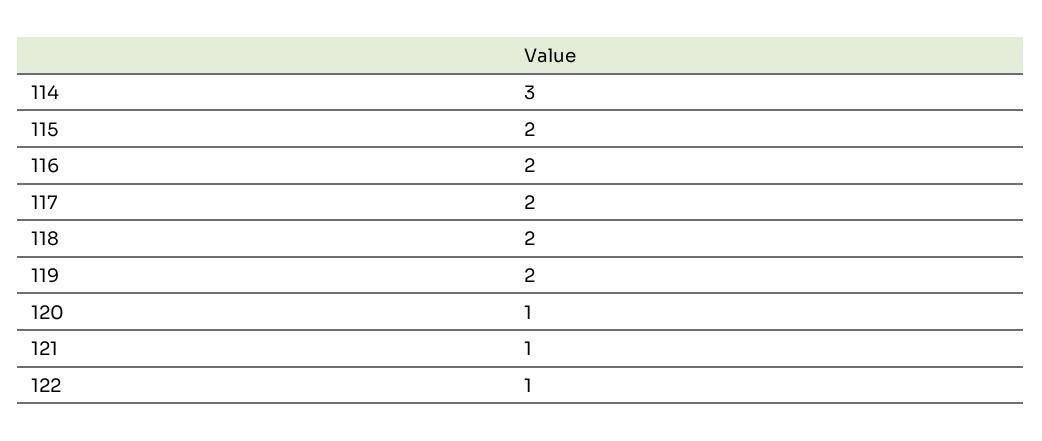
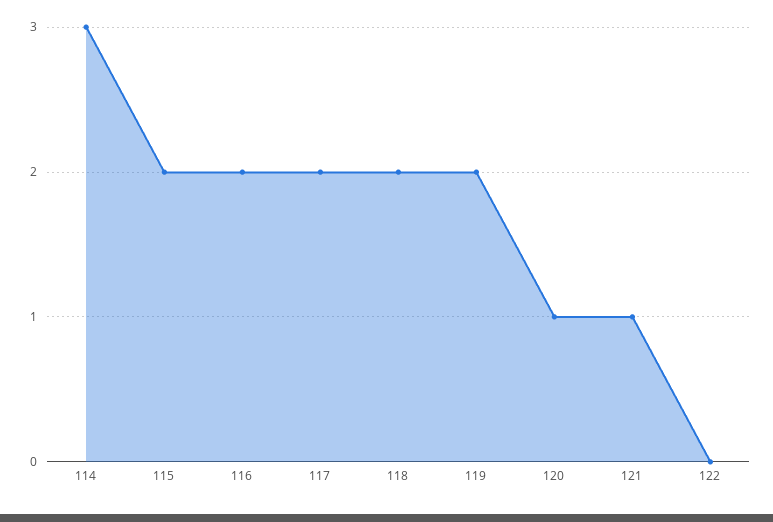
  {
    "114": 3,
    "115": 2,
    "116": 2,
    "117": 2,
    "118": 2,
    "119": 2,
    "120": 1,
    "121": 1,
-   "122": 1
+   "122": 0
  }

